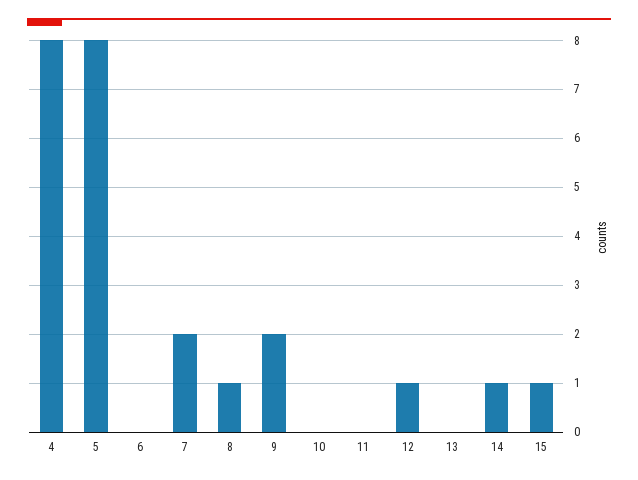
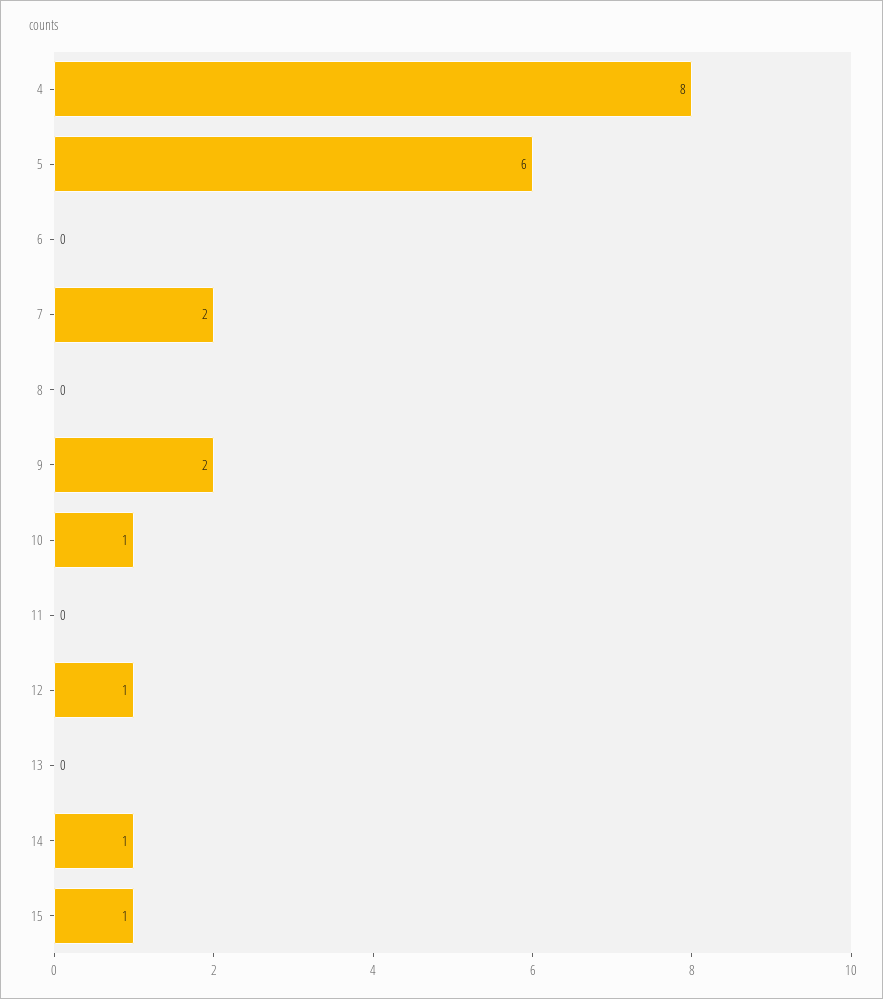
  {
    "4": 8,
-   "5": 8,
+   "5": 6,
    "6": 0,
    "7": 2,
-   "8": 1,
+   "8": 0,
    "9": 2,
-   "10": 0,
+   "10": 1,
    "11": 0,
    "12": 1,
    "13": 0,
    "14": 1,
    "15": 1
  }

